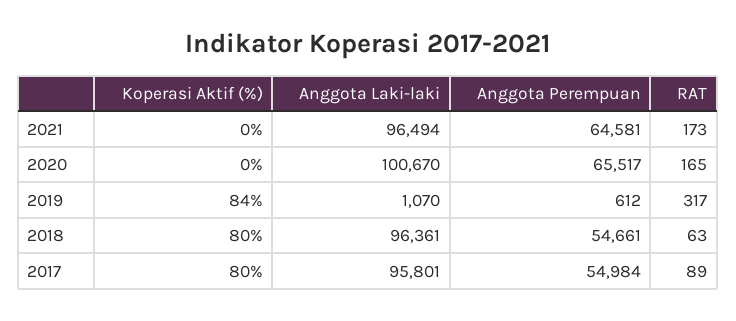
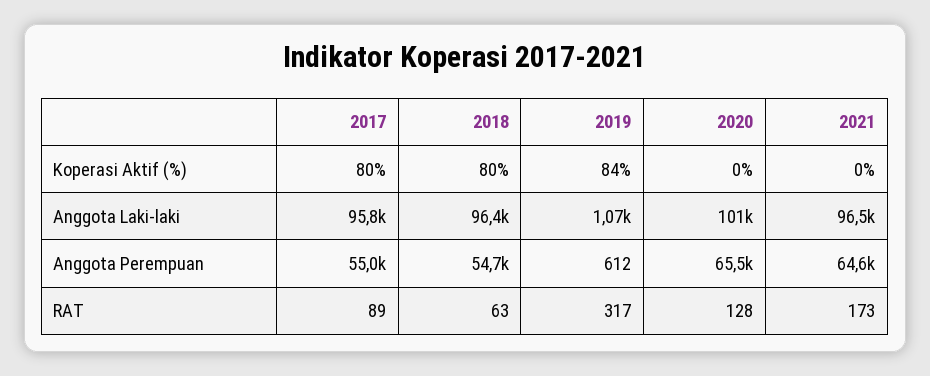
  {
    "Koperasi Aktif (%)": {
      "2021": 0,
      "2020": 0,
      "2019": 84,
      "2018": 80,
      "2017": 80
    },
    "Anggota Laki-laki": {
      "2021": 96494,
      "2020": 100670,
      "2019": 1070,
      "2018": 96361,
      "2017": 95801
    },
    "Anggota Perempuan": {
      "2021": 64581,
      "2020": 65517,
      "2019": 612,
      "2018": 54661,
      "2017": 54984
    },
    "RAT": {
      "2021": 173,
-     "2020": 165,
+     "2020": 128,
      "2019": 317,
      "2018": 63,
      "2017": 89
    }
  }

